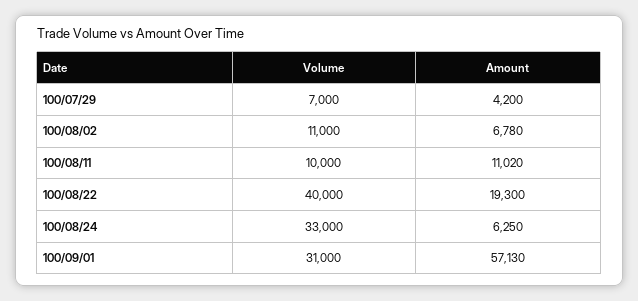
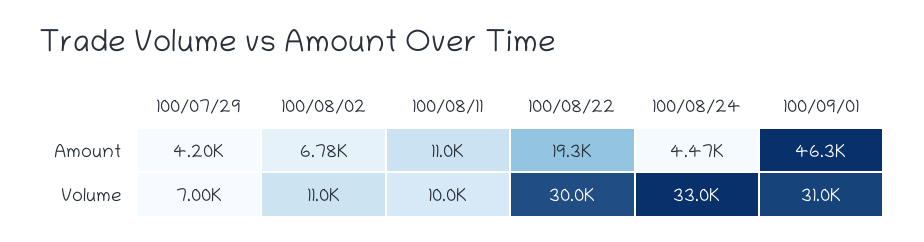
  {
    "Volume": {
      "100/07/29": 7000,
      "100/08/02": 11000,
      "100/08/11": 10000,
-     "100/08/22": 40000,
+     "100/08/22": 30000,
      "100/08/24": 33000,
      "100/09/01": 31000
    },
    "Amount": {
      "100/07/29": 4200,
      "100/08/02": 6780,
      "100/08/11": 11020,
      "100/08/22": 19300,
-     "100/08/24": 6250,
+     "100/08/24": 4470,
-     "100/09/01": 57130
+     "100/09/01": 46300
    }
  }

